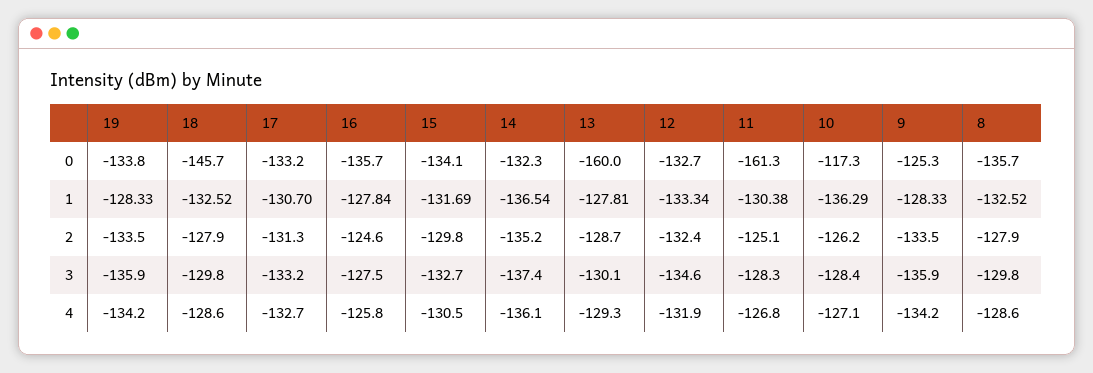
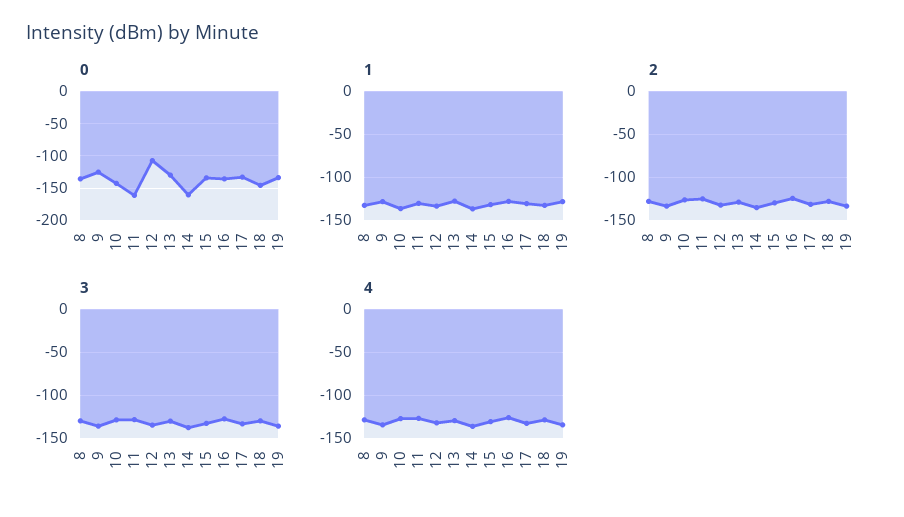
  {
    "0": {
      "19": -133.8,
      "18": -145.7,
      "17": -133.2,
      "16": -135.7,
      "15": -134.1,
-     "14": -132.3,
+     "14": -160,
-     "13": -160,
+     "13": -130,
-     "12": -132.7,
+     "12": -110,
      "11": -161.3,
-     "10": -117.3,
+     "10": -140,
      "9": -125.3,
      "8": -135.7
    },
    "1": {
      "19": -128.33,
      "18": -132.52,
      "17": -130.7,
      "16": -127.84,
      "15": -131.69,
      "14": -136.54,
      "13": -127.81,
      "12": -133.34,
      "11": -130.38,
      "10": -136.29,
      "9": -128.33,
      "8": -132.52
    },
    "2": {
      "19": -133.5,
      "18": -127.9,
      "17": -131.3,
      "16": -124.6,
      "15": -129.8,
      "14": -135.2,
      "13": -128.7,
      "12": -132.4,
      "11": -125.1,
      "10": -126.2,
      "9": -133.5,
      "8": -127.9
    },
    "3": {
      "19": -135.9,
      "18": -129.8,
      "17": -133.2,
      "16": -127.5,
      "15": -132.7,
      "14": -137.4,
      "13": -130.1,
      "12": -134.6,
      "11": -128.3,
      "10": -128.4,
      "9": -135.9,
      "8": -129.8
    },
    "4": {
      "19": -134.2,
      "18": -128.6,
      "17": -132.7,
      "16": -125.8,
      "15": -130.5,
      "14": -136.1,
      "13": -129.3,
      "12": -131.9,
      "11": -126.8,
      "10": -127.1,
      "9": -134.2,
      "8": -128.6
    }
  }

